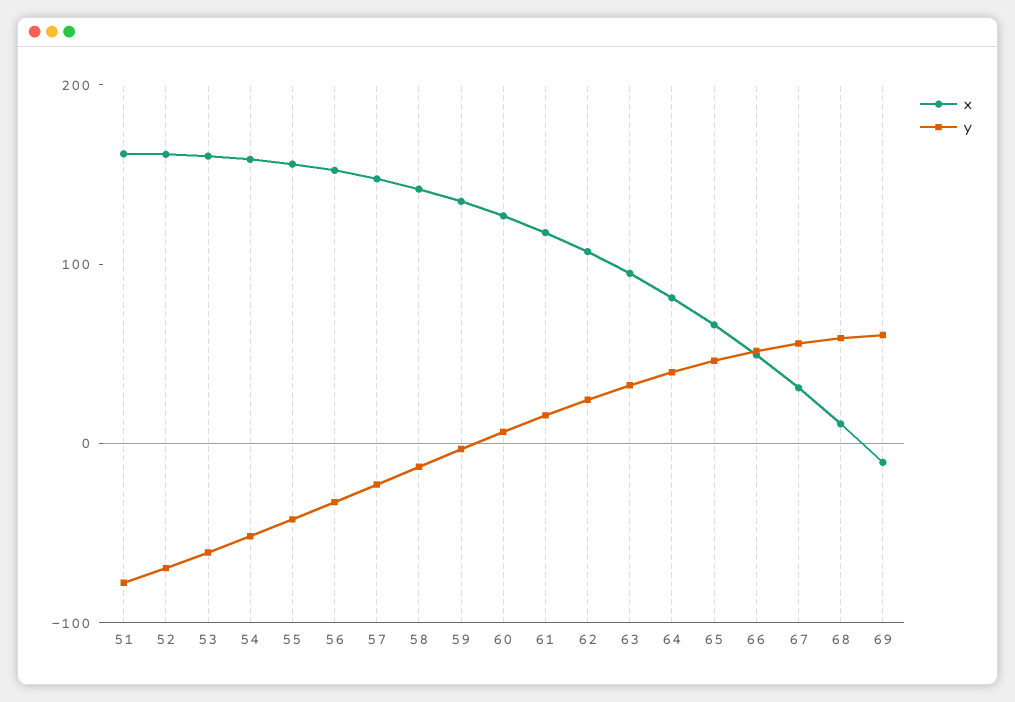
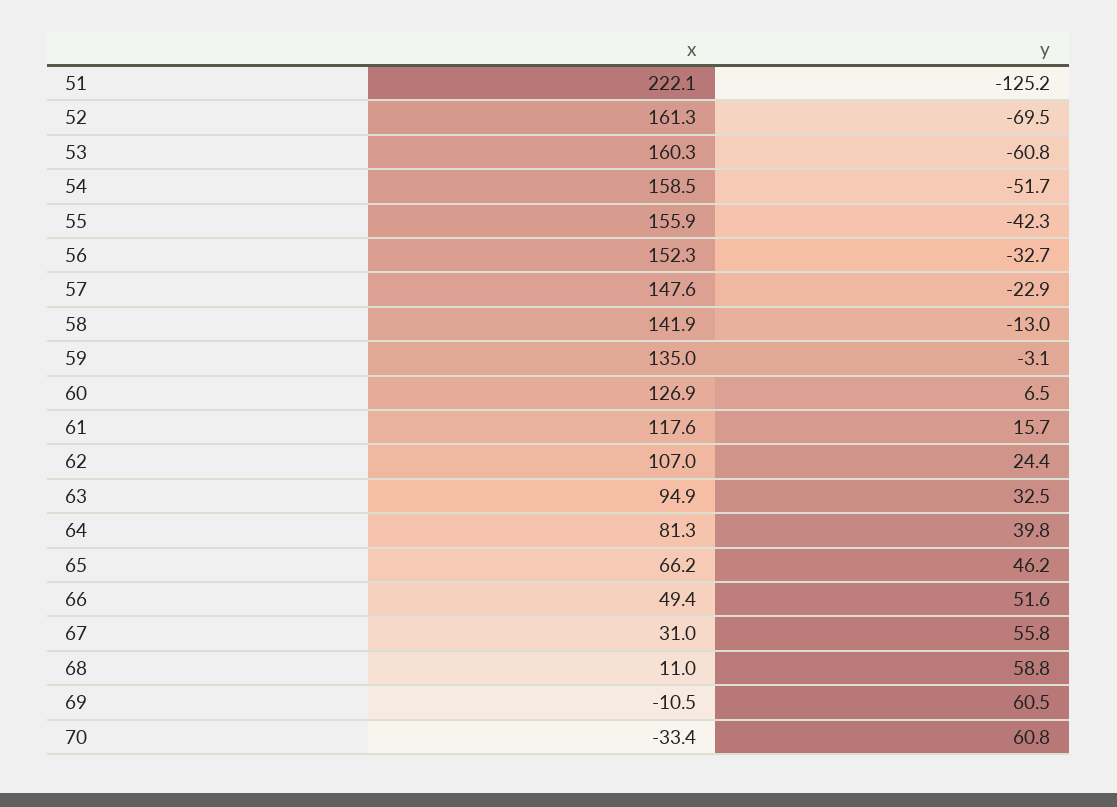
  {
    "x": {
-     "51": 160,
+     "51": 222.1,
      "52": 161.3,
      "53": 160.3,
      "54": 158.5,
      "55": 155.9,
      "56": 152.3,
      "57": 147.6,
      "58": 141.9,
      "59": 135,
      "60": 126.9,
      "61": 117.6,
      "62": 107,
      "63": 94.9,
      "64": 81.3,
      "65": 66.2,
      "66": 49.4,
      "67": 31,
      "68": 11,
-     "69": -10.5
+     "69": -10.5,
+     "70": -33.4
    },
    "y": {
-     "51": -80,
+     "51": -125.2,
      "52": -69.5,
      "53": -60.8,
      "54": -51.7,
      "55": -42.3,
      "56": -32.7,
      "57": -22.9,
      "58": -13,
      "59": -3.1,
      "60": 6.5,
      "61": 15.7,
      "62": 24.4,
      "63": 32.5,
      "64": 39.8,
      "65": 46.2,
      "66": 51.6,
      "67": 55.8,
      "68": 58.8,
-     "69": 60.5
+     "69": 60.5,
+     "70": 60.8
    }
  }

